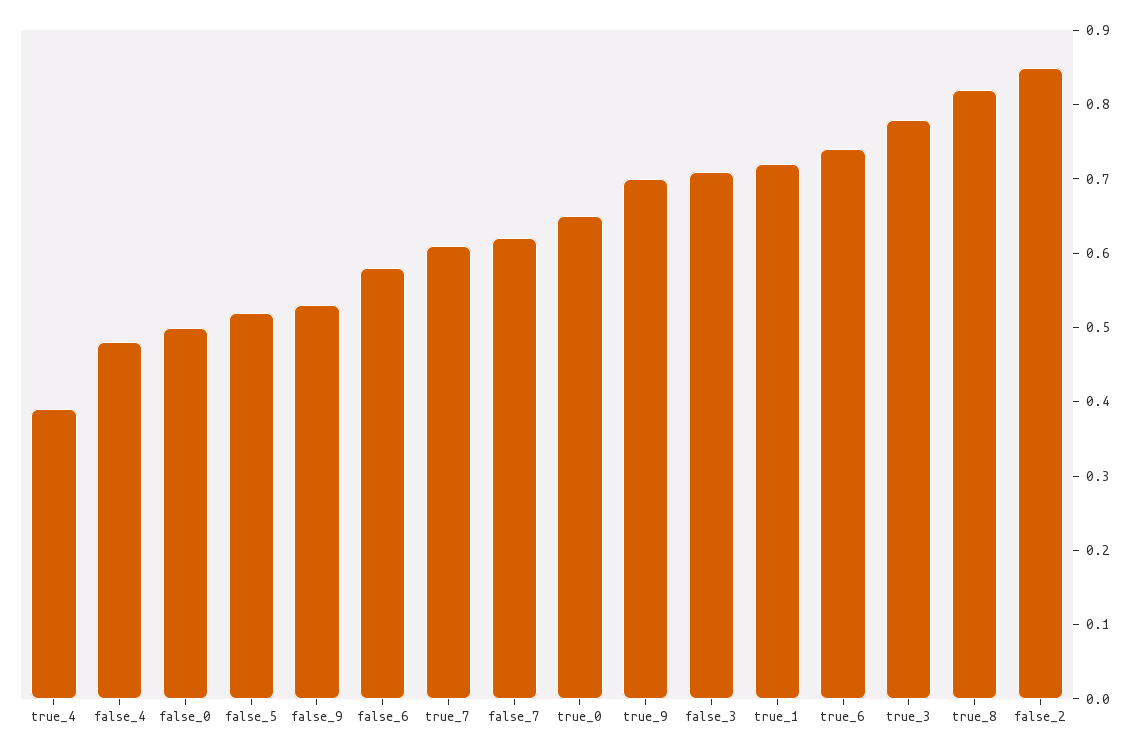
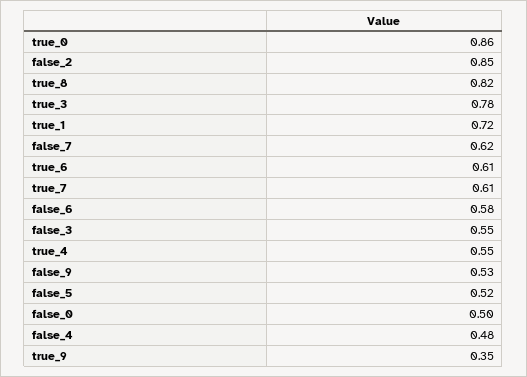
  {
-   "true_4": 0.4,
+   "true_4": 0.55,
    "false_4": 0.48,
    "false_0": 0.5,
    "false_5": 0.52,
    "false_9": 0.53,
    "false_6": 0.58,
    "true_7": 0.61,
    "false_7": 0.62,
-   "true_0": 0.65,
+   "true_0": 0.86,
-   "true_9": 0.7,
+   "true_9": 0.35,
-   "false_3": 0.7,
+   "false_3": 0.55,
    "true_1": 0.72,
-   "true_6": 0.75,
+   "true_6": 0.61,
    "true_3": 0.78,
    "true_8": 0.82,
    "false_2": 0.85
  }

